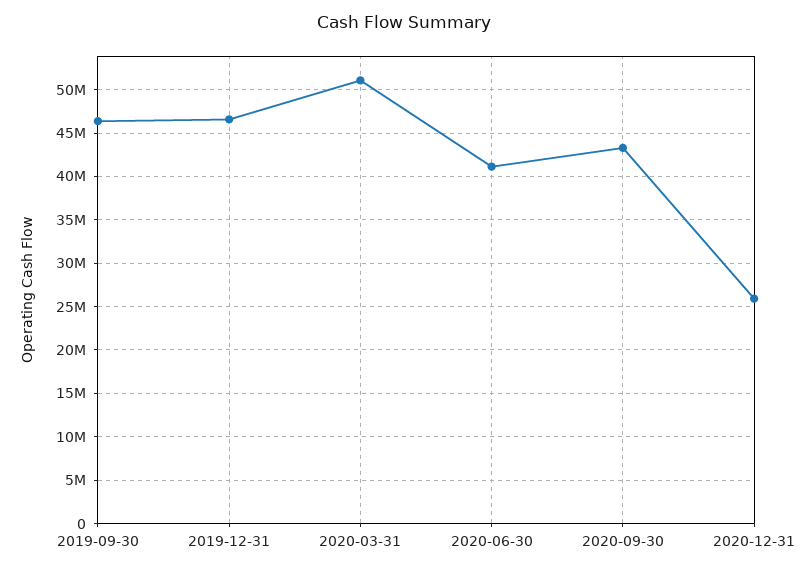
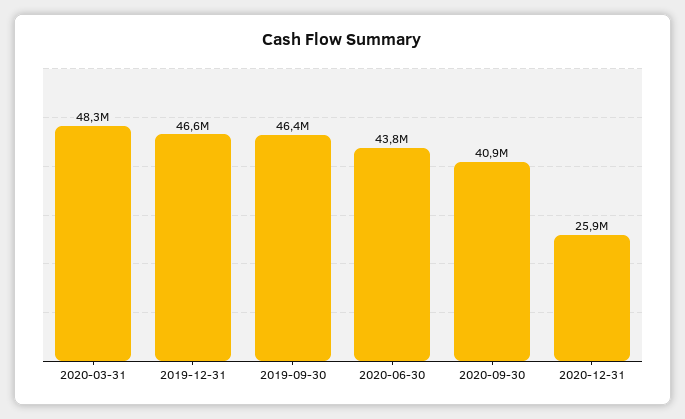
  {
    "2019-09-30": 46400000,
    "2019-12-31": 46600000,
-   "2020-03-31": 51000000,
+   "2020-03-31": 48300000,
-   "2020-06-30": 41000000,
+   "2020-06-30": 43800000,
-   "2020-09-30": 43000000,
+   "2020-09-30": 40900000,
    "2020-12-31": 25900000
  }

